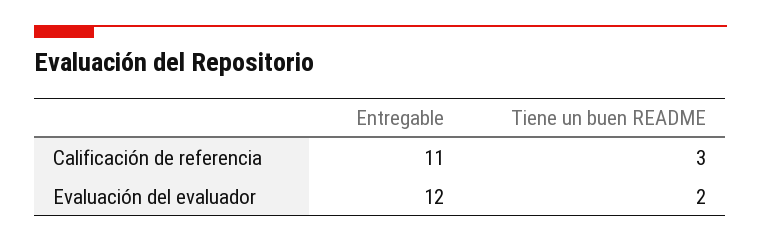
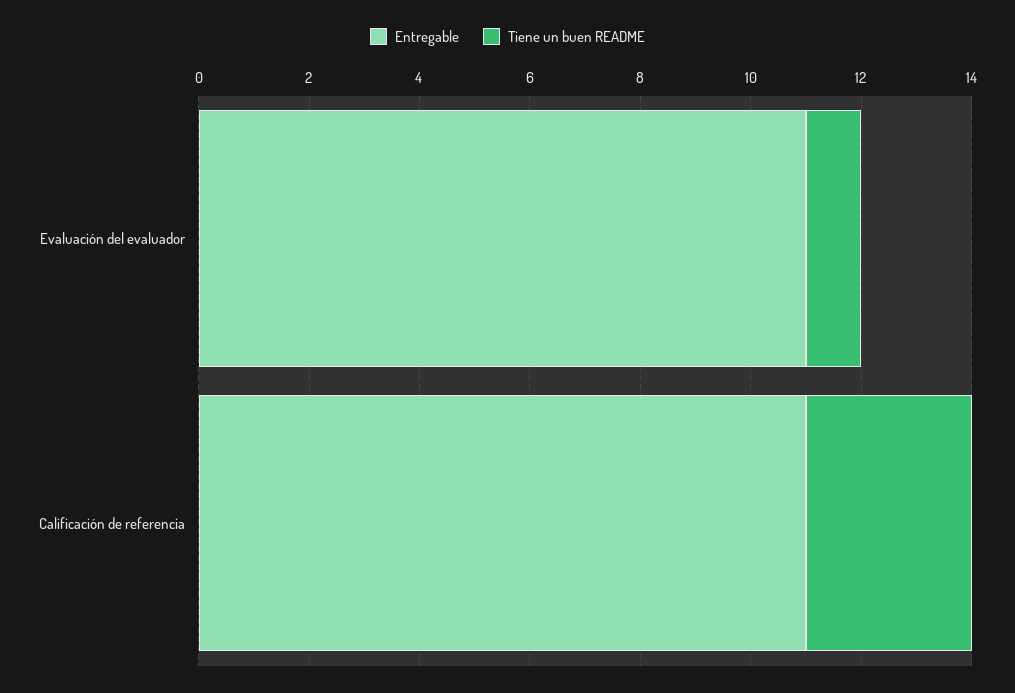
  {
    "Entregable": {
      "Calificación de referencia": 11,
-     "Evaluación del evaluador": 12
+     "Evaluación del evaluador": 11
    },
    "Tiene un buen README": {
      "Calificación de referencia": 3,
-     "Evaluación del evaluador": 2
+     "Evaluación del evaluador": 1
    }
  }

